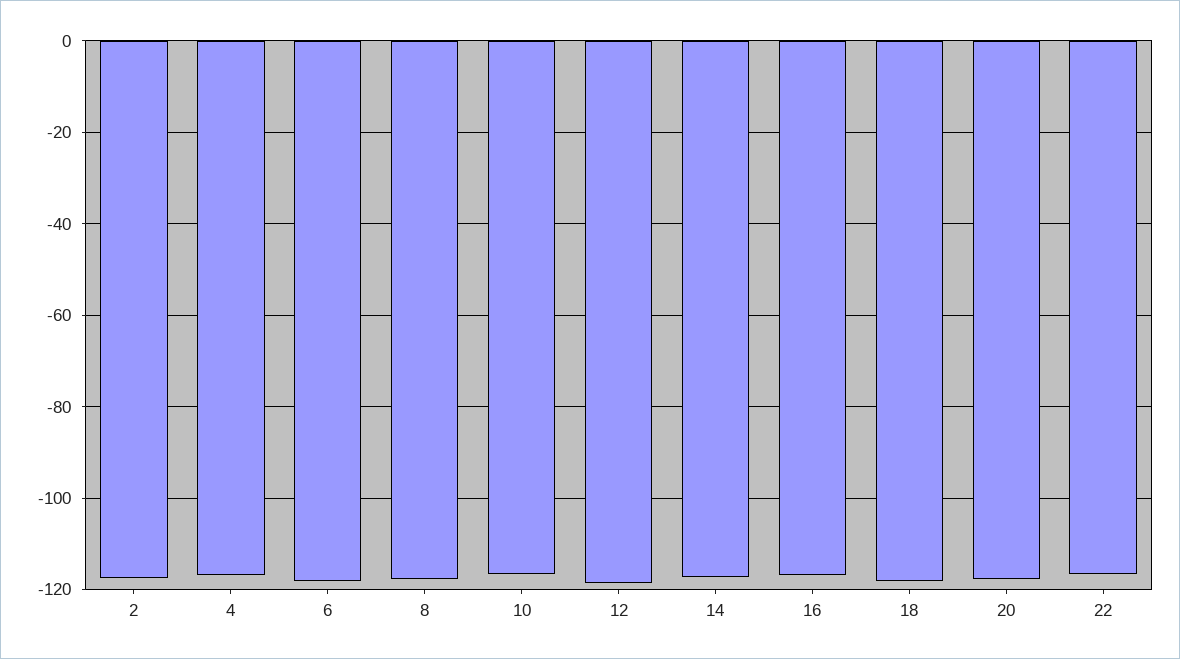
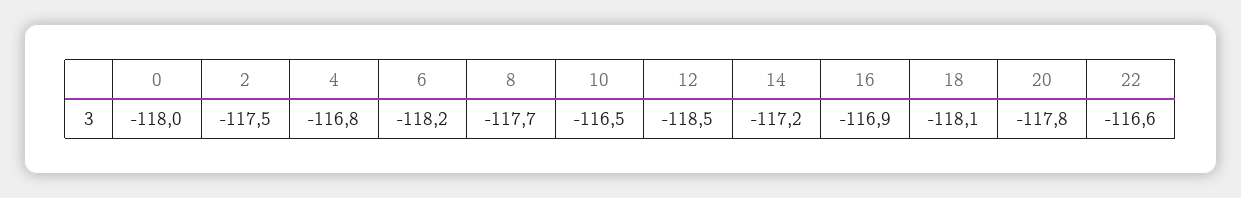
  {
    "2": -117.5,
    "4": -116.8,
    "6": -118.2,
    "8": -117.7,
    "10": -116.5,
    "12": -118.5,
    "14": -117.2,
    "16": -116.9,
    "18": -118.1,
    "20": -117.8,
-   "22": -116.6
+   "22": -116.6,
+   "0": -118
  }

